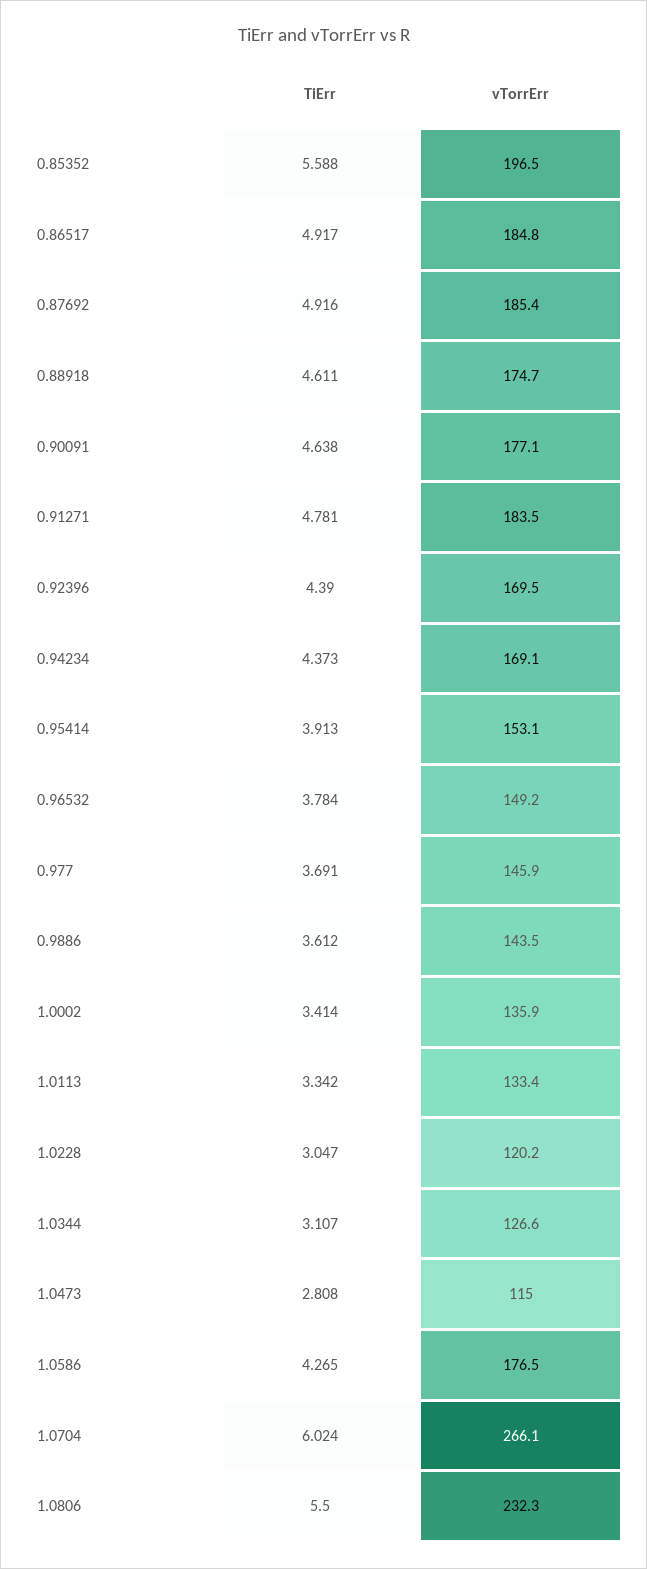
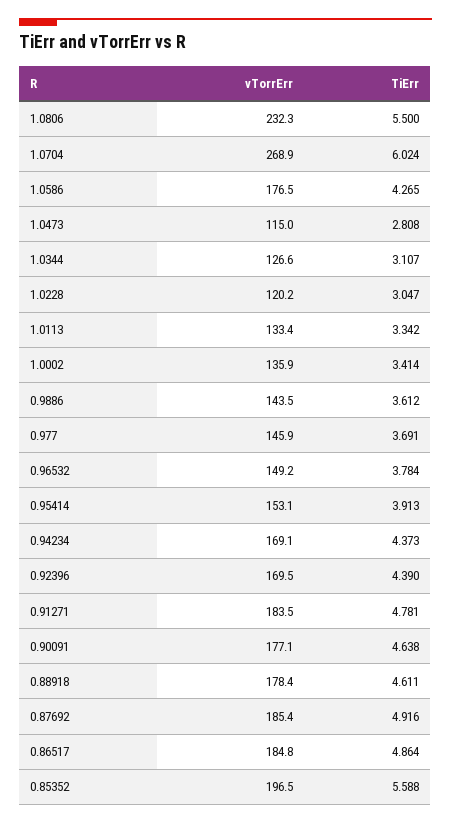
  {
    "TiErr": {
      "0.85352": 5.588,
-     "0.86517": 4.917,
+     "0.86517": 4.864,
      "0.87692": 4.916,
      "0.88918": 4.611,
      "0.90091": 4.638,
      "0.91271": 4.781,
      "0.92396": 4.39,
      "0.94234": 4.373,
      "0.95414": 3.913,
      "0.96532": 3.784,
      "0.977": 3.691,
      "0.9886": 3.612,
      "1.0002": 3.414,
      "1.0113": 3.342,
      "1.0228": 3.047,
      "1.0344": 3.107,
      "1.0473": 2.808,
      "1.0586": 4.265,
      "1.0704": 6.024,
      "1.0806": 5.5
    },
    "vTorrErr": {
      "0.85352": 196.5,
      "0.86517": 184.8,
      "0.87692": 185.4,
-     "0.88918": 174.7,
+     "0.88918": 178.4,
      "0.90091": 177.1,
      "0.91271": 183.5,
      "0.92396": 169.5,
      "0.94234": 169.1,
      "0.95414": 153.1,
      "0.96532": 149.2,
      "0.977": 145.9,
      "0.9886": 143.5,
      "1.0002": 135.9,
      "1.0113": 133.4,
      "1.0228": 120.2,
      "1.0344": 126.6,
      "1.0473": 115,
      "1.0586": 176.5,
-     "1.0704": 266.1,
+     "1.0704": 268.9,
      "1.0806": 232.3
    }
  }

